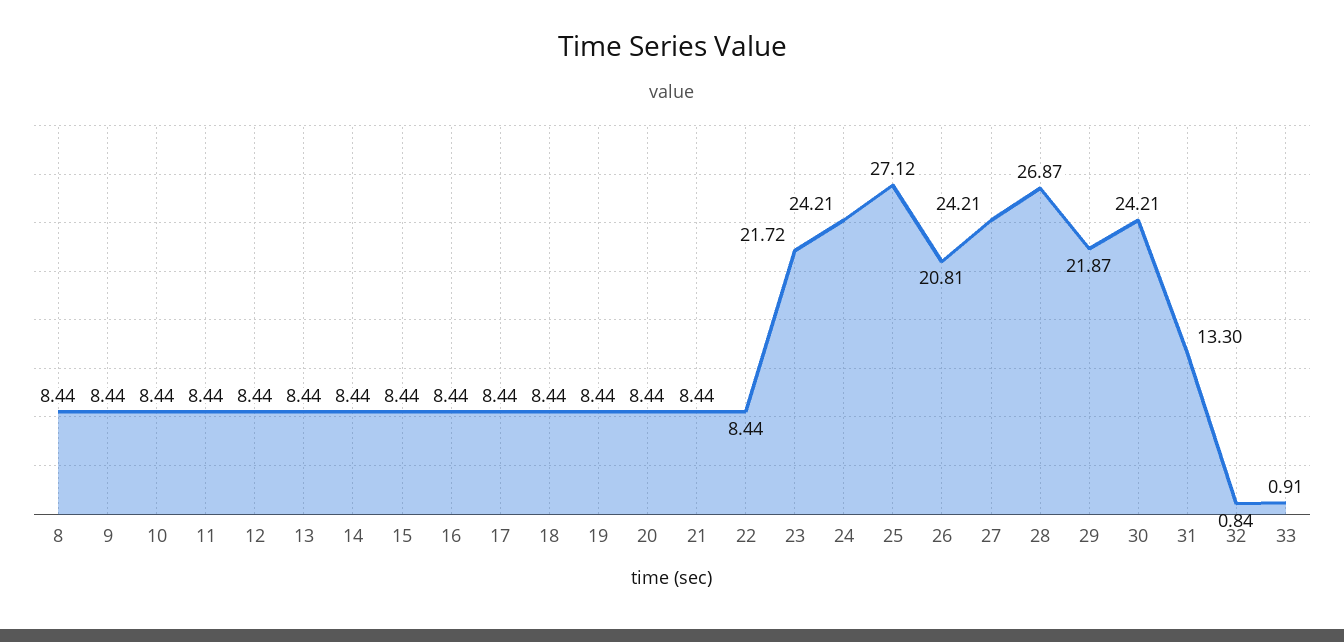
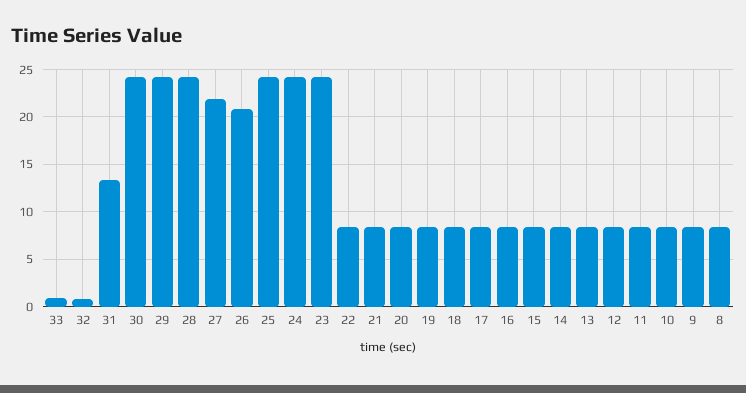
  {
    "8": 8.44,
    "9": 8.44,
    "10": 8.44,
    "11": 8.44,
    "12": 8.44,
    "13": 8.44,
    "14": 8.44,
    "15": 8.44,
    "16": 8.44,
    "17": 8.44,
    "18": 8.44,
    "19": 8.44,
    "20": 8.44,
    "21": 8.44,
    "22": 8.44,
-   "23": 21.72,
+   "23": 24,
    "24": 24.21,
-   "25": 27.12,
+   "25": 24,
    "26": 20.81,
-   "27": 24.21,
+   "27": 22,
-   "28": 26.87,
+   "28": 24,
-   "29": 21.87,
+   "29": 24,
    "30": 24.21,
    "31": 13.3,
    "32": 0.84,
    "33": 0.91
  }

